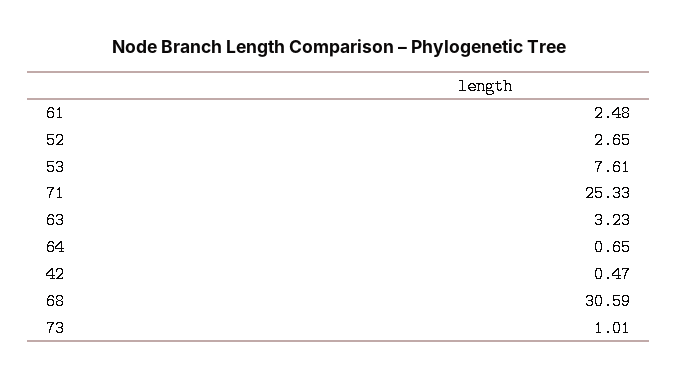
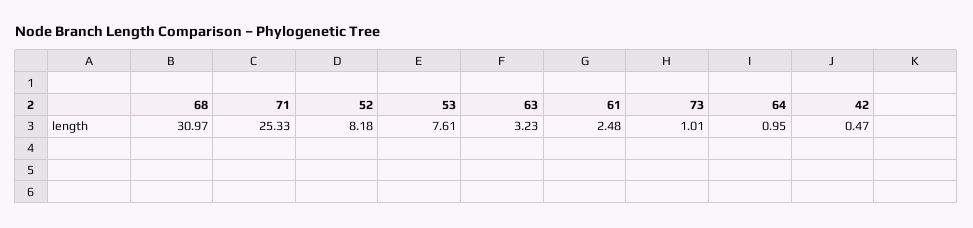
  {
    "61": 2.48,
-   "52": 2.65,
+   "52": 8.18,
    "53": 7.61,
    "71": 25.33,
    "63": 3.23,
-   "64": 0.65,
+   "64": 0.95,
    "42": 0.47,
-   "68": 30.59,
+   "68": 30.97,
    "73": 1.01
  }

